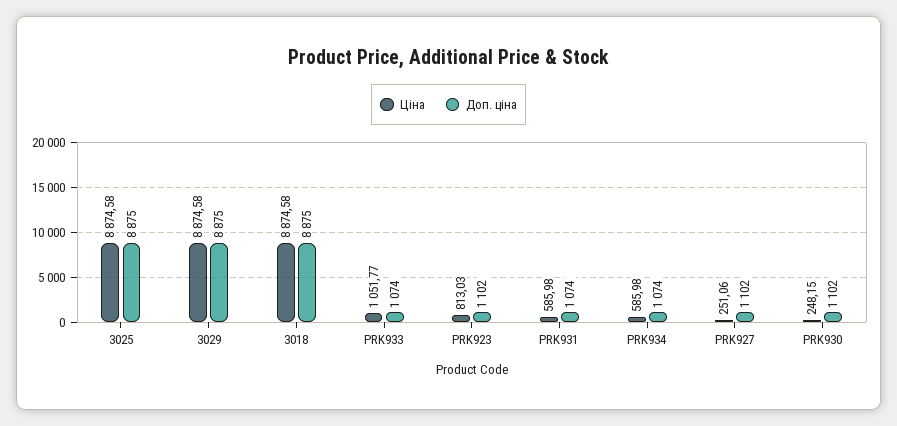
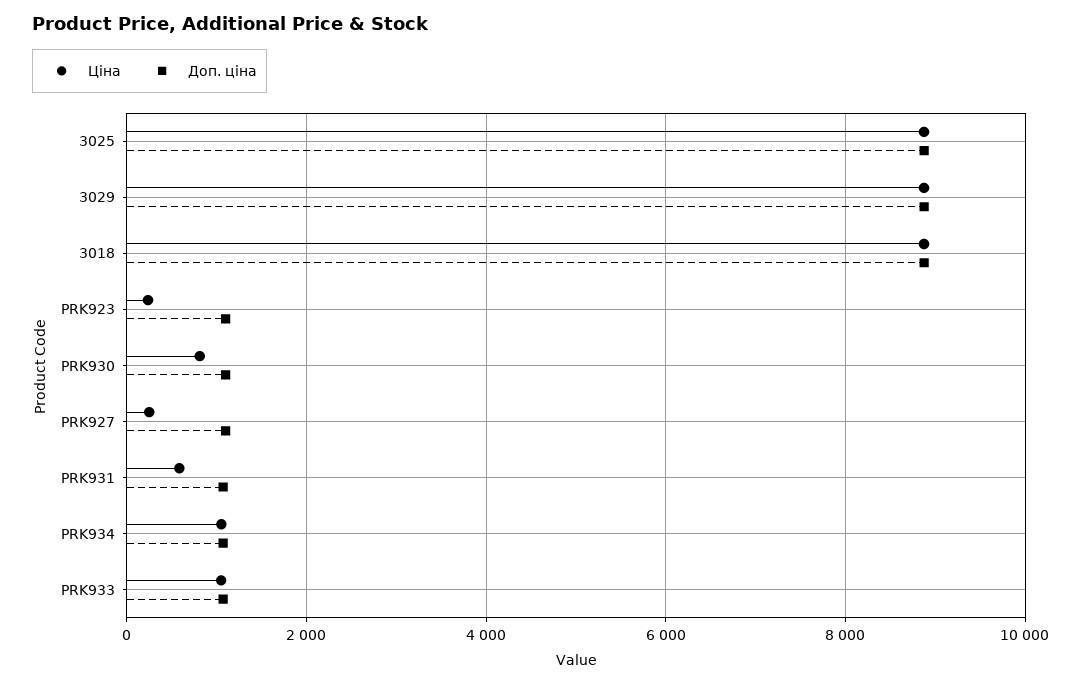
  {
    "Ціна": {
      "3025": 8874.58,
      "3029": 8874.58,
      "3018": 8874.58,
      "PRK933": 1051.77,
-     "PRK923": 813.03,
+     "PRK923": 200,
      "PRK931": 585.98,
-     "PRK934": 585.98,
+     "PRK934": 1000,
      "PRK927": 251.06,
-     "PRK930": 248.15
+     "PRK930": 800
    },
    "Доп. ціна": {
      "3025": 8875,
      "3029": 8875,
      "3018": 8875,
      "PRK933": 1074,
      "PRK923": 1102,
      "PRK931": 1074,
      "PRK934": 1074,
      "PRK927": 1102,
      "PRK930": 1102
    }
  }

